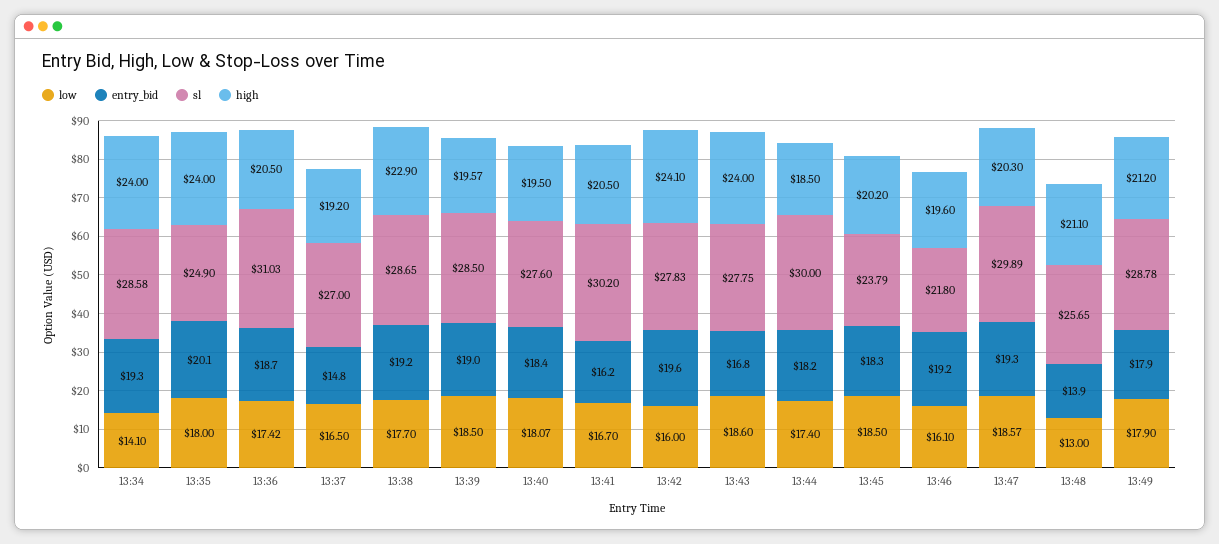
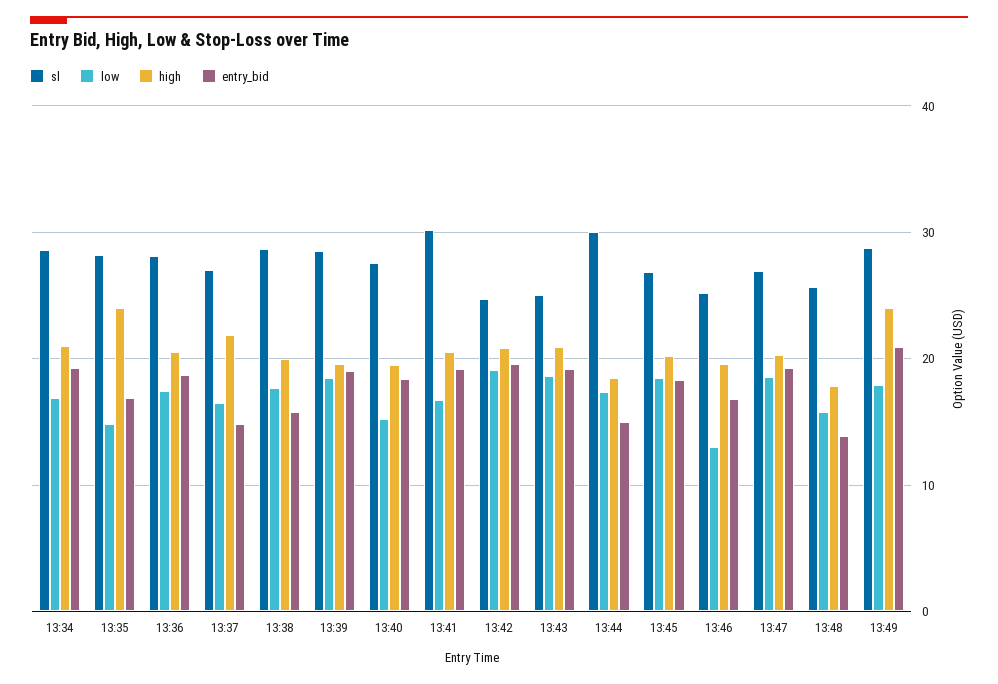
  {
    "low": {
-     "13:34": 14.1,
+     "13:34": 17,
-     "13:35": 18,
+     "13:35": 15,
      "13:36": 17.42,
      "13:37": 16.5,
      "13:38": 17.7,
      "13:39": 18.5,
-     "13:40": 18.07,
+     "13:40": 15,
      "13:41": 16.7,
-     "13:42": 16,
+     "13:42": 19,
      "13:43": 18.6,
      "13:44": 17.4,
      "13:45": 18.5,
-     "13:46": 16.1,
+     "13:46": 13,
      "13:47": 18.57,
-     "13:48": 13,
+     "13:48": 16,
      "13:49": 17.9
    },
    "entry_bid": {
      "13:34": 19.3,
-     "13:35": 20.1,
+     "13:35": 17,
      "13:36": 18.7,
      "13:37": 14.8,
-     "13:38": 19.2,
+     "13:38": 16,
      "13:39": 19,
      "13:40": 18.4,
-     "13:41": 16.2,
+     "13:41": 19,
      "13:42": 19.6,
-     "13:43": 16.8,
+     "13:43": 19,
-     "13:44": 18.2,
+     "13:44": 15,
      "13:45": 18.3,
-     "13:46": 19.2,
+     "13:46": 17,
      "13:47": 19.3,
      "13:48": 13.9,
-     "13:49": 17.9
+     "13:49": 21
    },
    "sl": {
      "13:34": 28.58,
-     "13:35": 24.9,
+     "13:35": 28,
-     "13:36": 31.03,
+     "13:36": 28,
      "13:37": 27,
      "13:38": 28.65,
      "13:39": 28.5,
      "13:40": 27.6,
      "13:41": 30.2,
-     "13:42": 27.83,
+     "13:42": 25,
-     "13:43": 27.75,
+     "13:43": 25,
      "13:44": 30,
-     "13:45": 23.79,
+     "13:45": 27,
-     "13:46": 21.8,
+     "13:46": 25,
-     "13:47": 29.89,
+     "13:47": 27,
      "13:48": 25.65,
      "13:49": 28.78
    },
    "high": {
-     "13:34": 24,
+     "13:34": 21,
      "13:35": 24,
      "13:36": 20.5,
-     "13:37": 19.2,
+     "13:37": 22,
-     "13:38": 22.9,
+     "13:38": 20,
      "13:39": 19.57,
      "13:40": 19.5,
      "13:41": 20.5,
-     "13:42": 24.1,
+     "13:42": 21,
-     "13:43": 24,
+     "13:43": 21,
      "13:44": 18.5,
      "13:45": 20.2,
      "13:46": 19.6,
      "13:47": 20.3,
-     "13:48": 21.1,
+     "13:48": 18,
-     "13:49": 21.2
+     "13:49": 24
    }
  }

